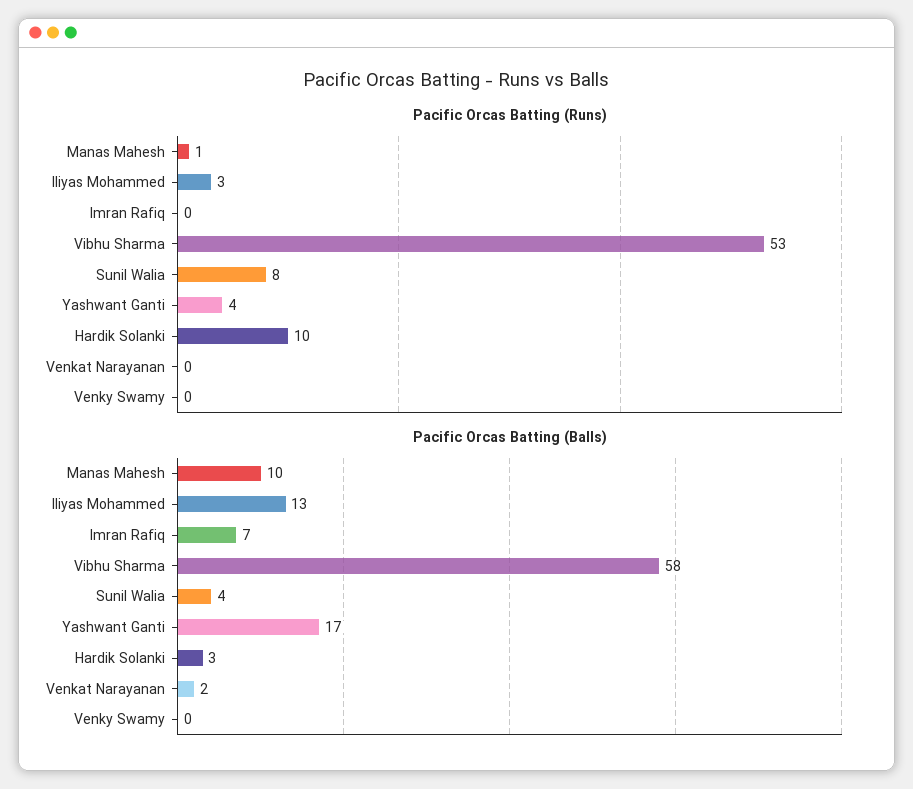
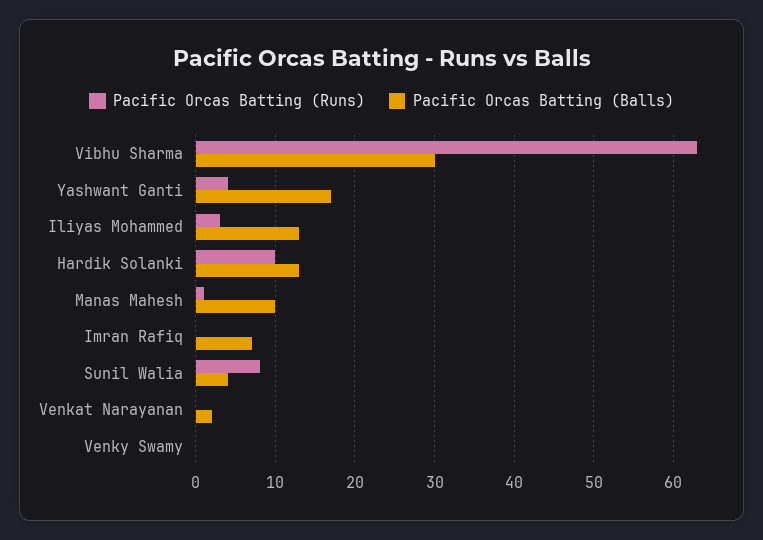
  {
    "Pacific Orcas Batting (Runs)": {
      "Manas Mahesh": 1,
      "Iliyas Mohammed": 3,
      "Imran Rafiq": 0,
-     "Vibhu Sharma": 53,
+     "Vibhu Sharma": 63,
      "Sunil Walia": 8,
      "Yashwant Ganti": 4,
      "Hardik Solanki": 10,
      "Venkat Narayanan": 0,
      "Venky Swamy": 0
    },
    "Pacific Orcas Batting (Balls)": {
      "Manas Mahesh": 10,
      "Iliyas Mohammed": 13,
      "Imran Rafiq": 7,
-     "Vibhu Sharma": 58,
+     "Vibhu Sharma": 30,
      "Sunil Walia": 4,
      "Yashwant Ganti": 17,
-     "Hardik Solanki": 3,
+     "Hardik Solanki": 13,
      "Venkat Narayanan": 2,
      "Venky Swamy": 0
    }
  }

